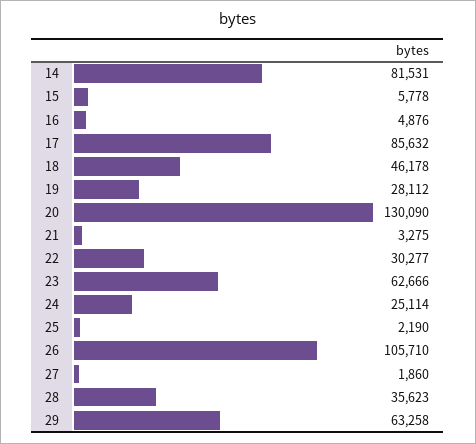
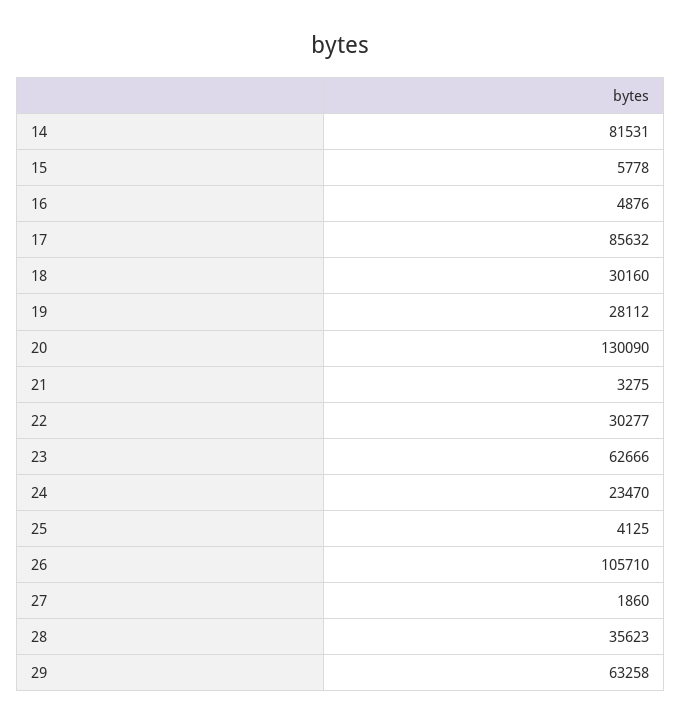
  {
    "14": 81531,
    "15": 5778,
    "16": 4876,
    "17": 85632,
-   "18": 46178,
+   "18": 30160,
    "19": 28112,
    "20": 130090,
    "21": 3275,
    "22": 30277,
    "23": 62666,
-   "24": 25114,
+   "24": 23470,
-   "25": 2190,
+   "25": 4125,
    "26": 105710,
    "27": 1860,
    "28": 35623,
    "29": 63258
  }

